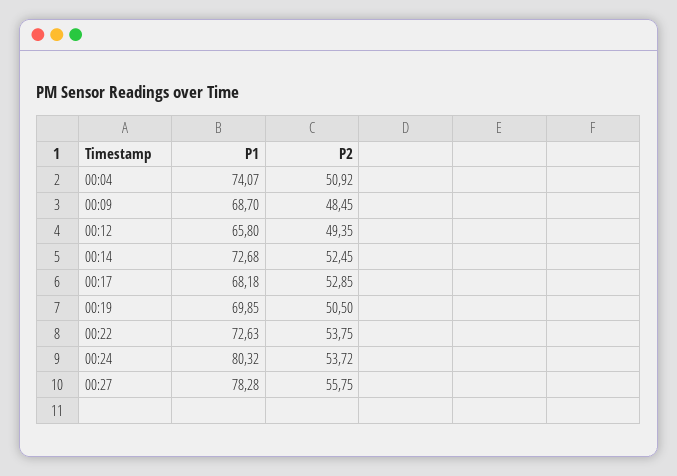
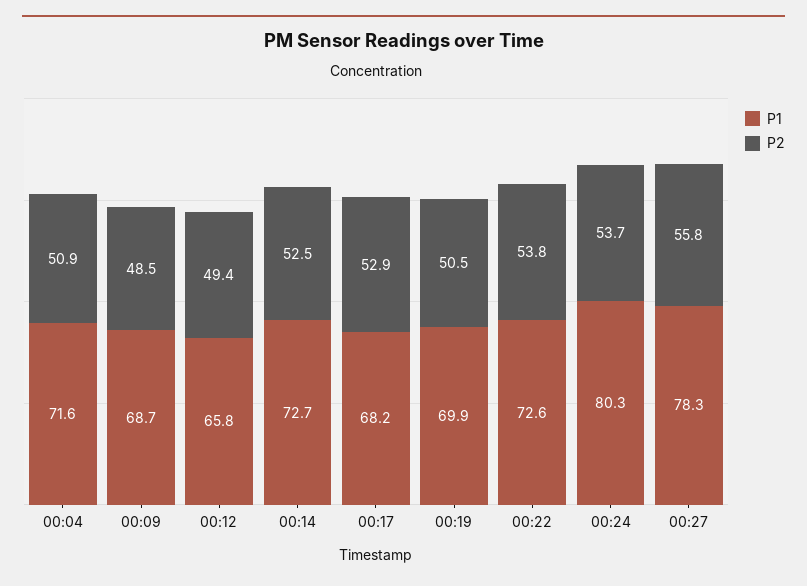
  {
    "P1": {
-     "00:04": 74.07,
+     "00:04": 71.6,
      "00:09": 68.7,
      "00:12": 65.8,
      "00:14": 72.68,
      "00:17": 68.18,
      "00:19": 69.85,
      "00:22": 72.63,
      "00:24": 80.32,
      "00:27": 78.28
    },
    "P2": {
      "00:04": 50.92,
      "00:09": 48.45,
      "00:12": 49.35,
      "00:14": 52.45,
      "00:17": 52.85,
      "00:19": 50.5,
      "00:22": 53.75,
      "00:24": 53.72,
      "00:27": 55.75
    }
  }

